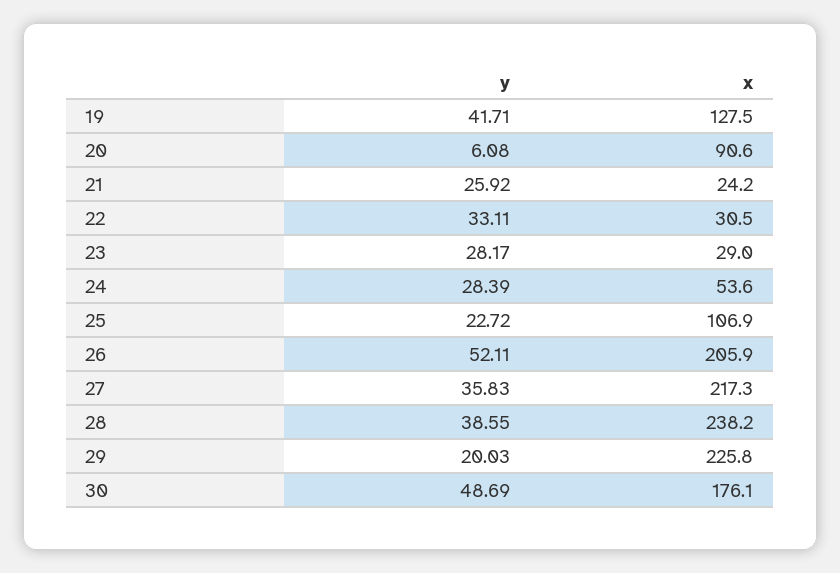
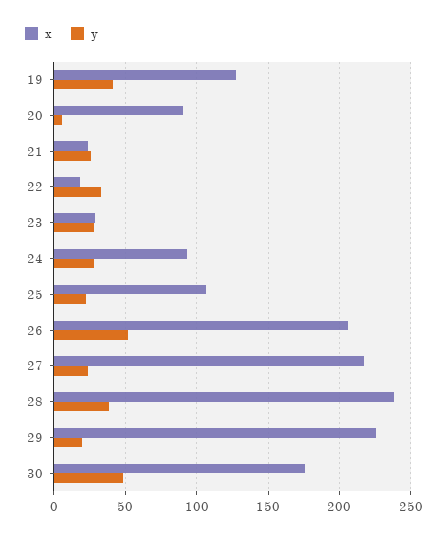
  {
    "y": {
      "19": 41.71,
      "20": 6.08,
      "21": 25.92,
      "22": 33.11,
      "23": 28.17,
      "24": 28.39,
      "25": 22.72,
      "26": 52.11,
-     "27": 35.83,
+     "27": 25,
      "28": 38.55,
      "29": 20.03,
      "30": 48.69
    },
    "x": {
      "19": 127.5,
      "20": 90.6,
      "21": 24.2,
-     "22": 30.5,
+     "22": 20,
      "23": 29,
-     "24": 53.6,
+     "24": 95,
      "25": 106.9,
      "26": 205.9,
      "27": 217.3,
      "28": 238.2,
      "29": 225.8,
      "30": 176.1
    }
  }

